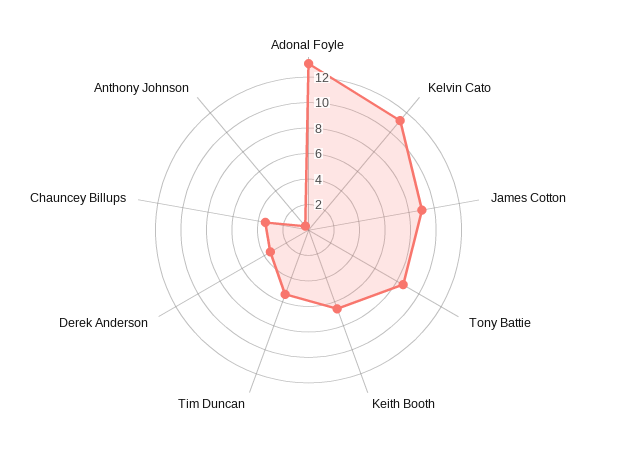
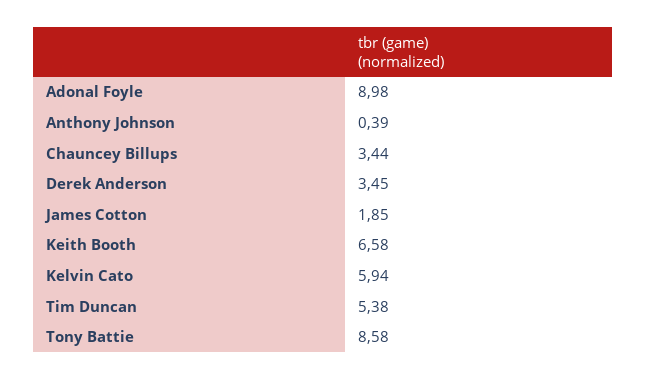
  {
-   "Adonal Foyle": 13,
+   "Adonal Foyle": 8.98,
-   "Kelvin Cato": 11,
+   "Kelvin Cato": 5.94,
-   "James Cotton": 9,
+   "James Cotton": 1.85,
    "Tony Battie": 8.58,
    "Keith Booth": 6.58,
    "Tim Duncan": 5.38,
    "Derek Anderson": 3.45,
    "Chauncey Billups": 3.44,
    "Anthony Johnson": 0.39
  }

